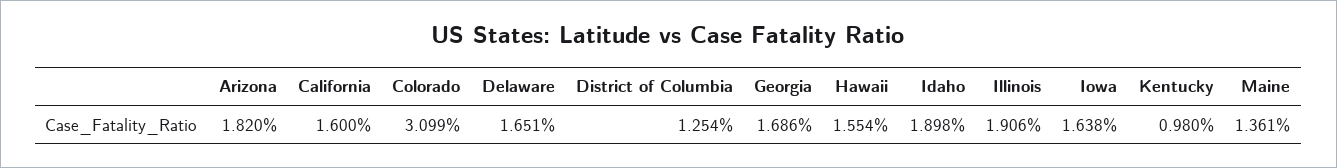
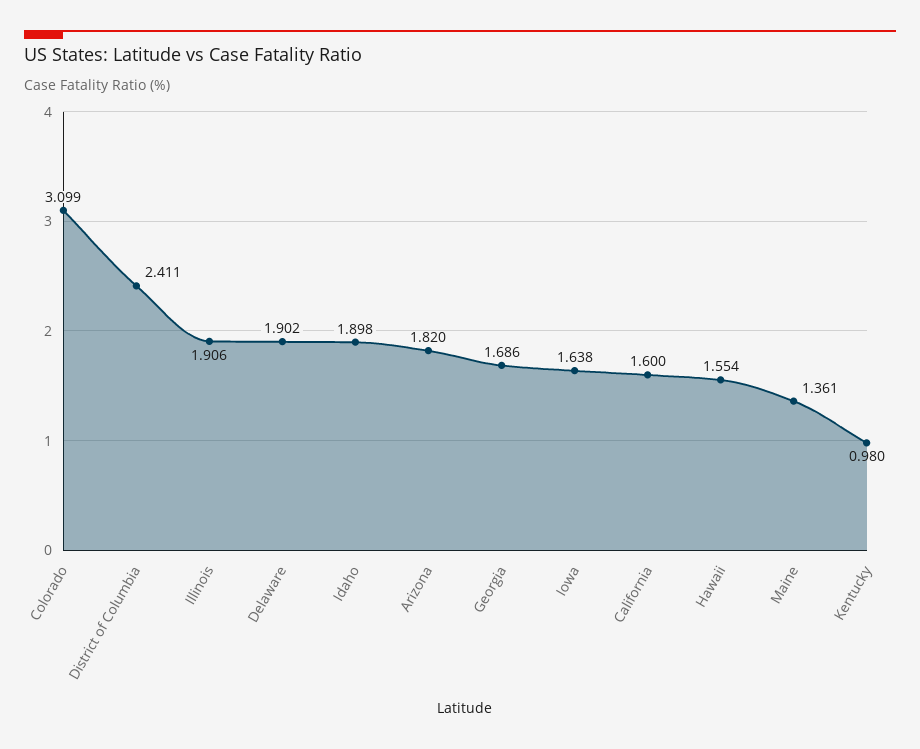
  {
    "Arizona": 1.82,
    "California": 1.6,
    "Colorado": 3.099,
-   "Delaware": 1.651,
+   "Delaware": 1.902,
-   "District of Columbia": 1.254,
+   "District of Columbia": 2.411,
    "Georgia": 1.686,
    "Hawaii": 1.554,
    "Idaho": 1.898,
    "Illinois": 1.906,
    "Iowa": 1.638,
    "Kentucky": 0.98,
    "Maine": 1.361
  }

